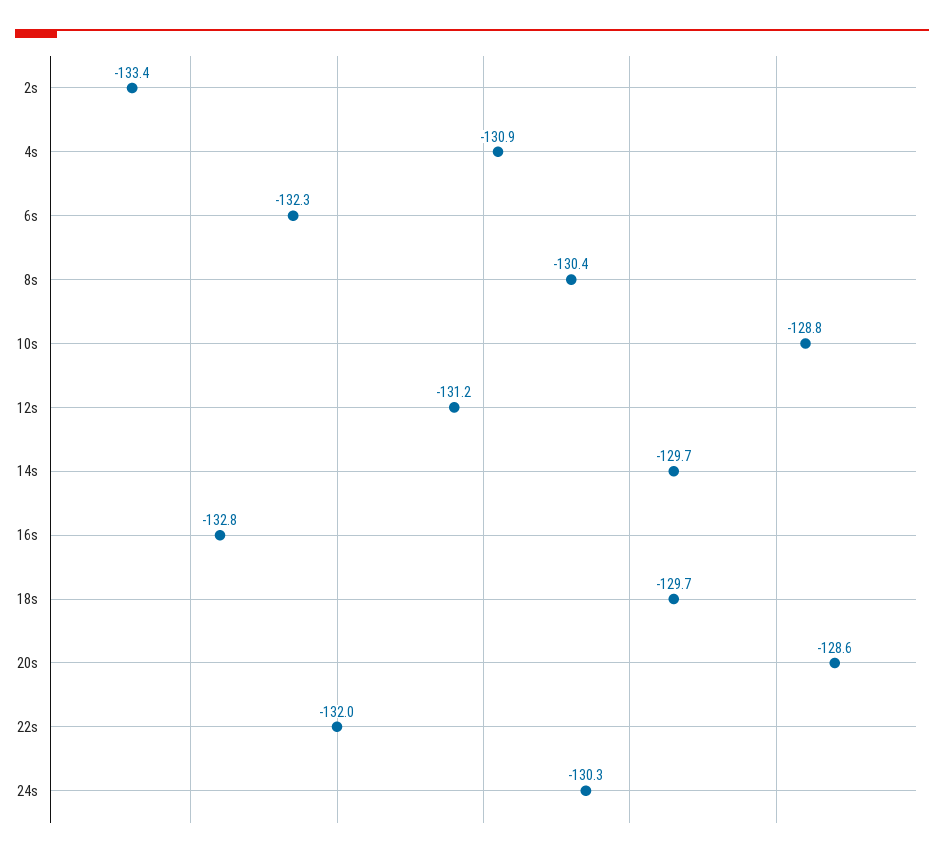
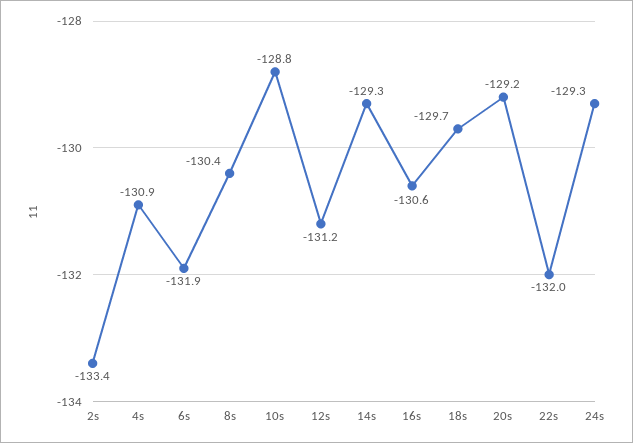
  {
    "2s": -133.4,
    "4s": -130.9,
-   "6s": -132.3,
+   "6s": -131.9,
    "8s": -130.4,
    "10s": -128.8,
    "12s": -131.2,
-   "14s": -129.7,
+   "14s": -129.3,
-   "16s": -132.8,
+   "16s": -130.6,
    "18s": -129.7,
-   "20s": -128.6,
+   "20s": -129.2,
    "22s": -132,
-   "24s": -130.3
+   "24s": -129.3
  }

